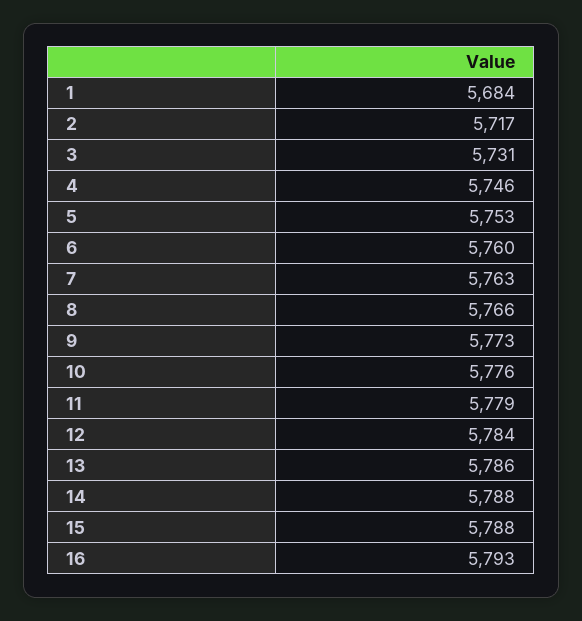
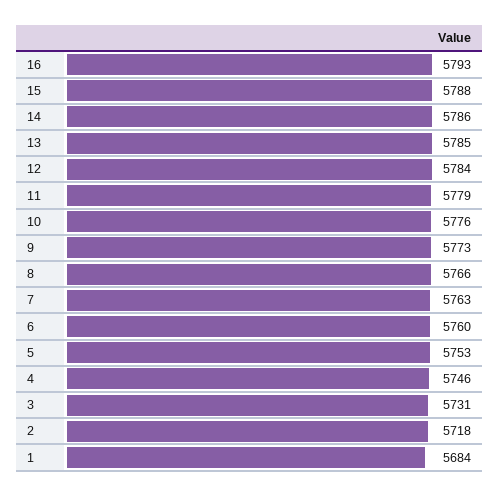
  {
    "1": 5684,
-   "2": 5717,
+   "2": 5718,
    "3": 5731,
    "4": 5746,
    "5": 5753,
    "6": 5760,
    "7": 5763,
    "8": 5766,
    "9": 5773,
    "10": 5776,
    "11": 5779,
    "12": 5784,
-   "13": 5786,
+   "13": 5785,
-   "14": 5788,
+   "14": 5786,
    "15": 5788,
    "16": 5793
  }

